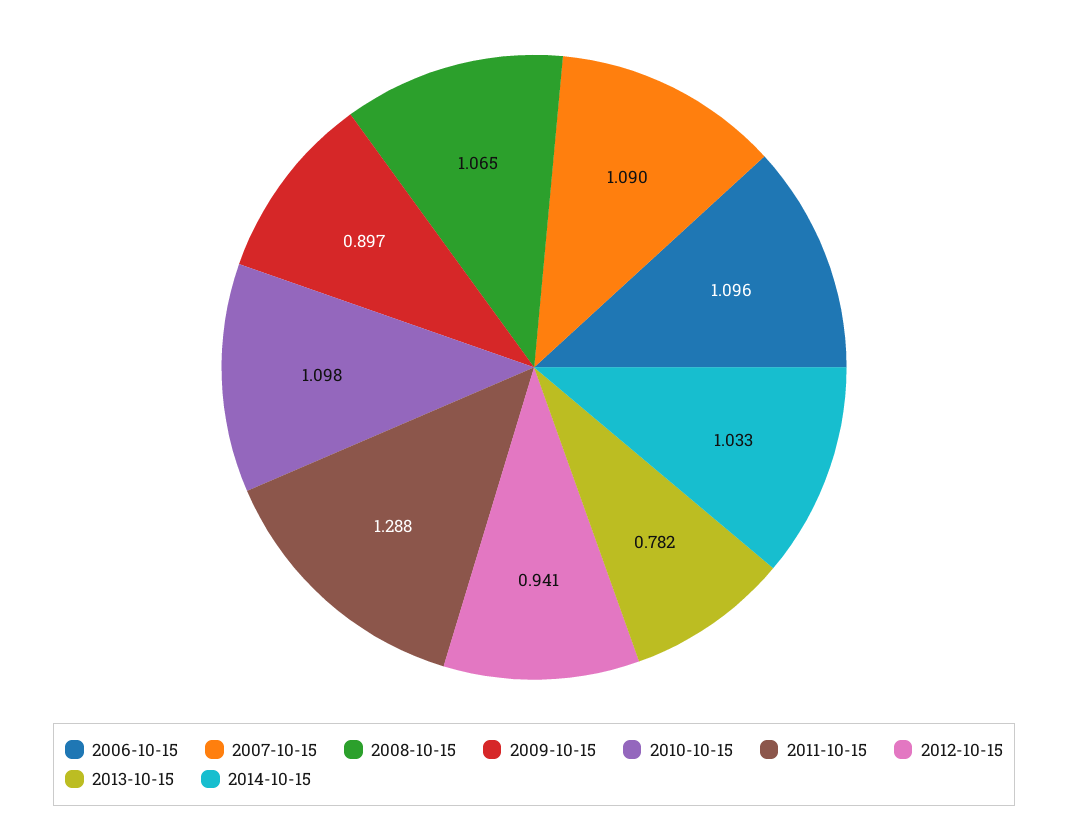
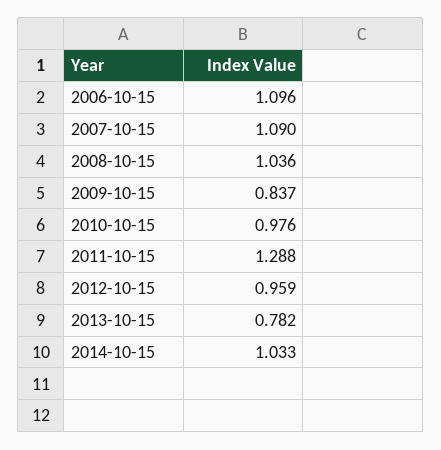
  {
    "2006-10-15": 1.096,
    "2007-10-15": 1.09,
-   "2008-10-15": 1.065,
+   "2008-10-15": 1.036,
-   "2009-10-15": 0.897,
+   "2009-10-15": 0.837,
-   "2010-10-15": 1.098,
+   "2010-10-15": 0.976,
    "2011-10-15": 1.288,
-   "2012-10-15": 0.941,
+   "2012-10-15": 0.959,
    "2013-10-15": 0.782,
    "2014-10-15": 1.033
  }

